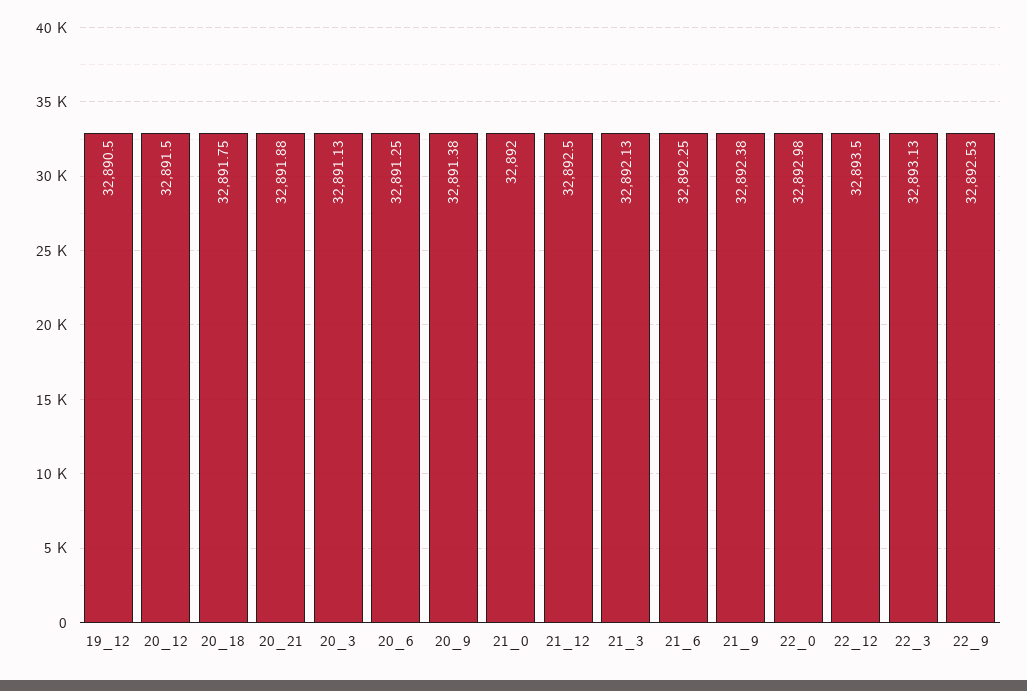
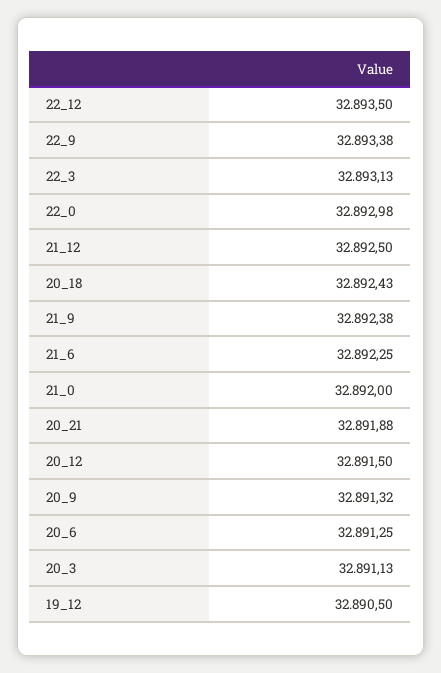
  {
    "19_12": 32890.5,
    "20_12": 32891.5,
-   "20_18": 32891.75,
+   "20_18": 32892.43,
    "20_21": 32891.88,
    "20_3": 32891.13,
    "20_6": 32891.25,
-   "20_9": 32891.38,
+   "20_9": 32891.32,
    "21_0": 32892,
    "21_12": 32892.5,
-   "21_3": 32892.13,
    "21_6": 32892.25,
    "21_9": 32892.38,
    "22_0": 32892.98,
    "22_12": 32893.5,
    "22_3": 32893.13,
-   "22_9": 32892.53
+   "22_9": 32893.38
  }

